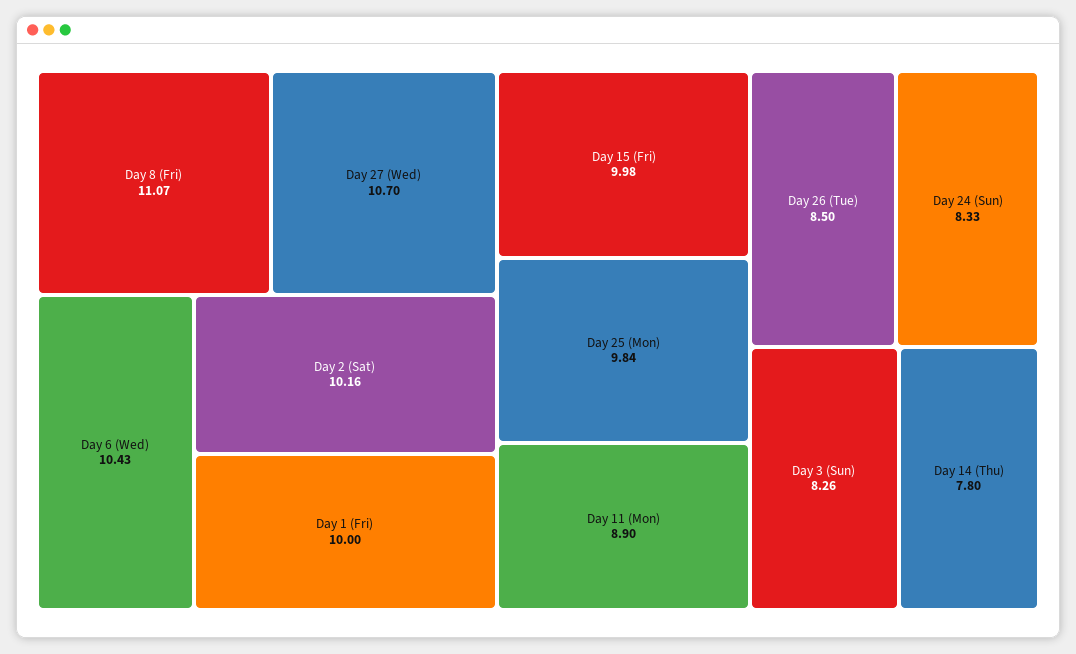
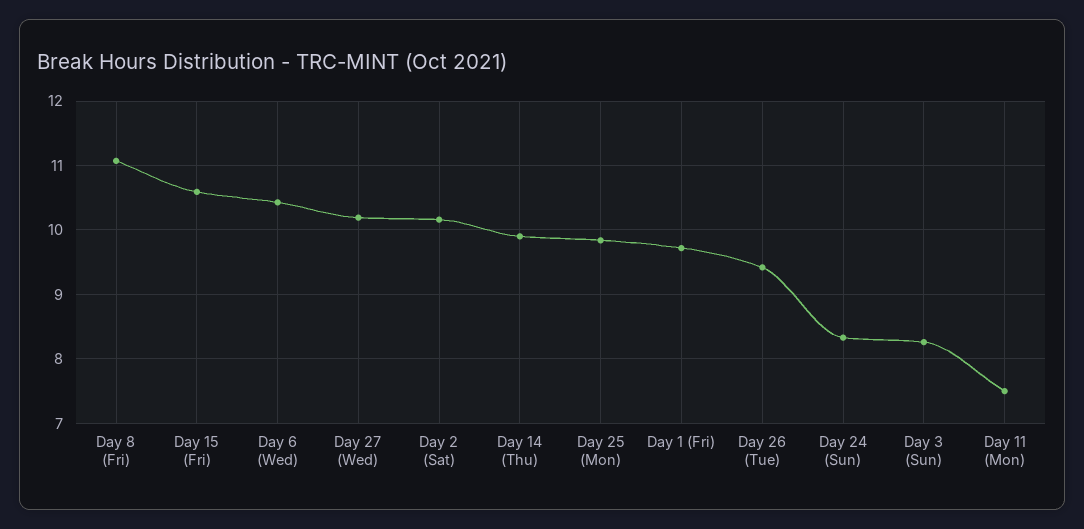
  {
    "Day 8 (Fri)": 11.07,
-   "Day 27 (Wed)": 10.7,
+   "Day 27 (Wed)": 10.2,
    "Day 6 (Wed)": 10.43,
    "Day 2 (Sat)": 10.16,
-   "Day 1 (Fri)": 10,
+   "Day 1 (Fri)": 9.7,
-   "Day 15 (Fri)": 9.98,
+   "Day 15 (Fri)": 10.6,
    "Day 25 (Mon)": 9.84,
-   "Day 11 (Mon)": 8.9,
+   "Day 11 (Mon)": 7.5,
-   "Day 26 (Tue)": 8.5,
+   "Day 26 (Tue)": 9.4,
    "Day 24 (Sun)": 8.33,
    "Day 3 (Sun)": 8.26,
-   "Day 14 (Thu)": 7.8
+   "Day 14 (Thu)": 9.9
  }

